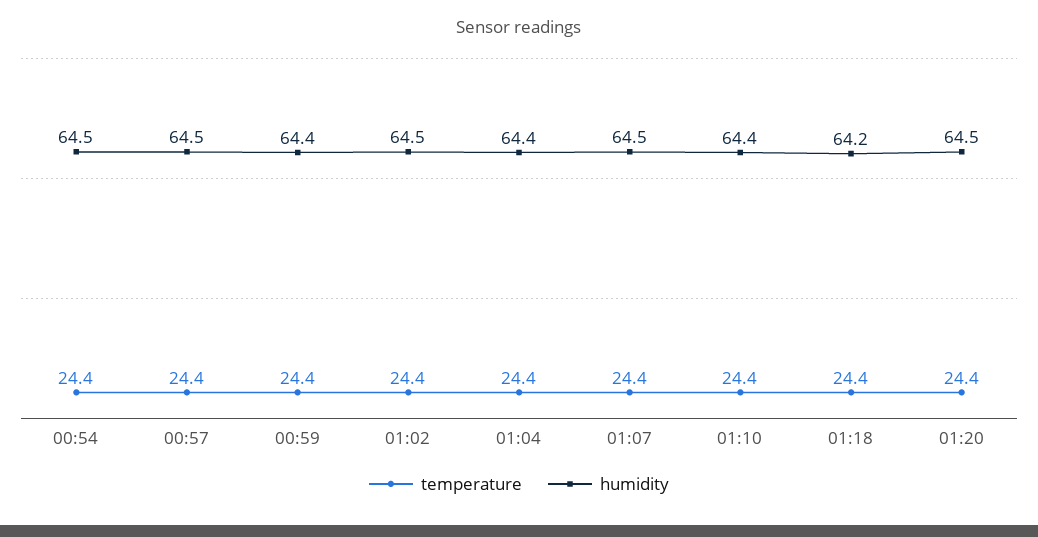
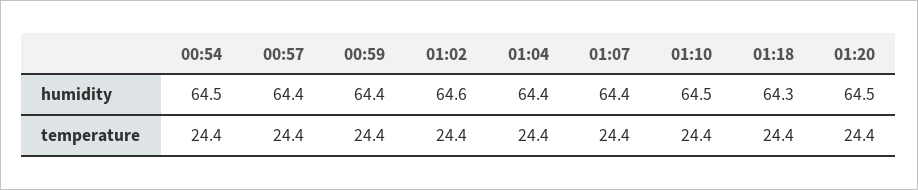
  {
    "temperature": {
      "00:54": 24.4,
      "00:57": 24.4,
      "00:59": 24.4,
      "01:02": 24.4,
      "01:04": 24.4,
      "01:07": 24.4,
      "01:10": 24.4,
      "01:18": 24.4,
      "01:20": 24.4
    },
    "humidity": {
      "00:54": 64.5,
-     "00:57": 64.5,
+     "00:57": 64.4,
      "00:59": 64.4,
-     "01:02": 64.5,
+     "01:02": 64.6,
      "01:04": 64.4,
-     "01:07": 64.5,
+     "01:07": 64.4,
-     "01:10": 64.4,
+     "01:10": 64.5,
-     "01:18": 64.2,
+     "01:18": 64.3,
      "01:20": 64.5
    }
  }

